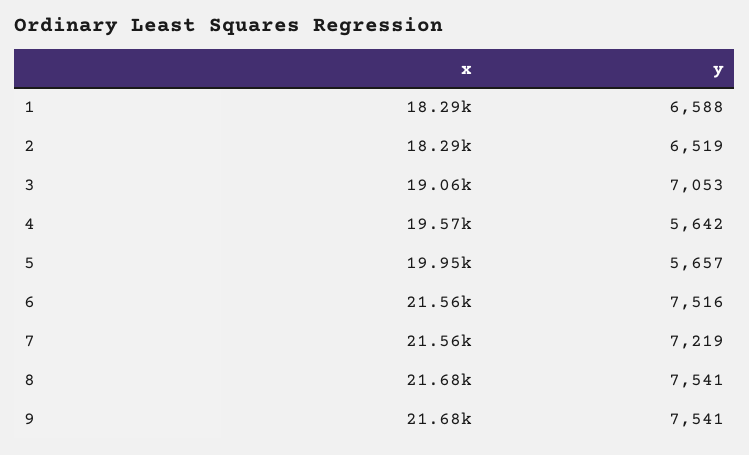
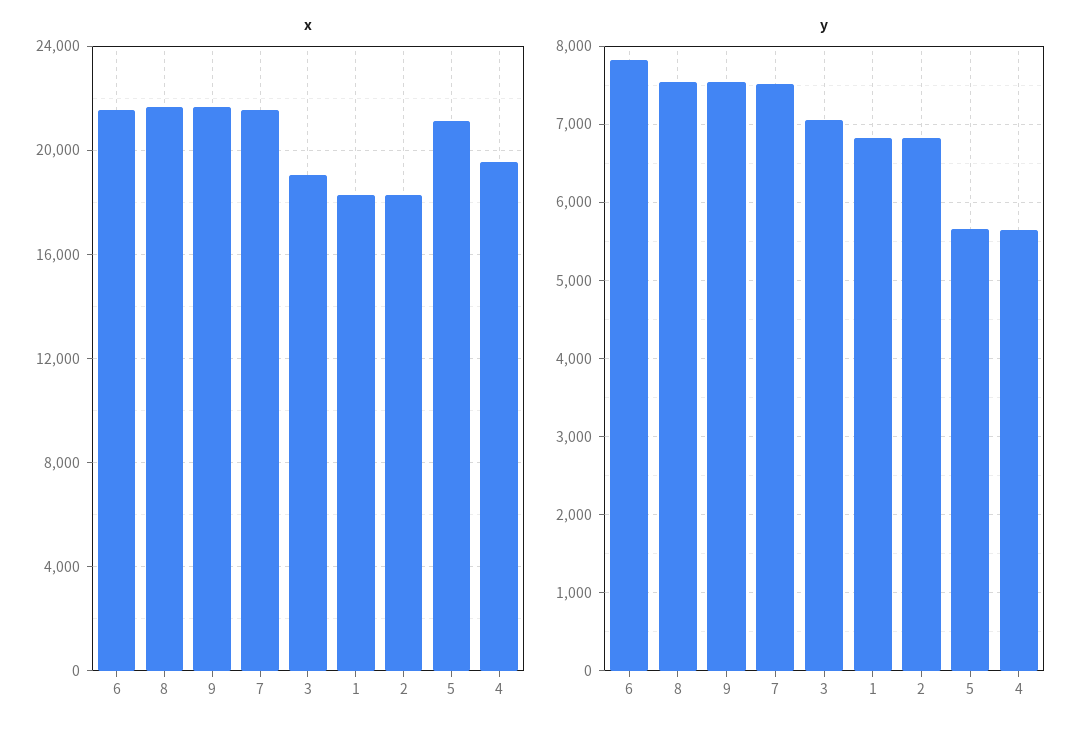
  {
    "x": {
      "1": 18290,
      "2": 18290,
      "3": 19060,
      "4": 19570,
-     "5": 19950,
+     "5": 21000,
      "6": 21560,
      "7": 21560,
      "8": 21680,
      "9": 21680
    },
    "y": {
-     "1": 6588,
+     "1": 6800,
-     "2": 6519,
+     "2": 6800,
      "3": 7053,
      "4": 5642,
      "5": 5657,
-     "6": 7516,
+     "6": 7800,
-     "7": 7219,
+     "7": 7500,
      "8": 7541,
      "9": 7541
    }
  }

